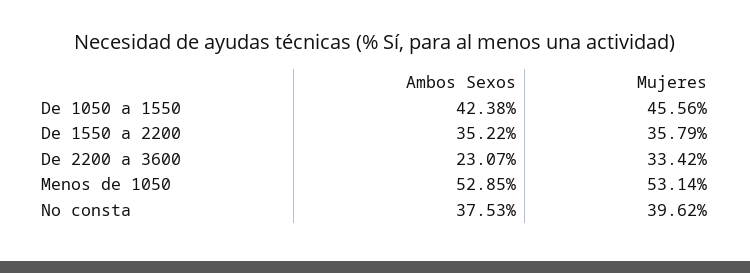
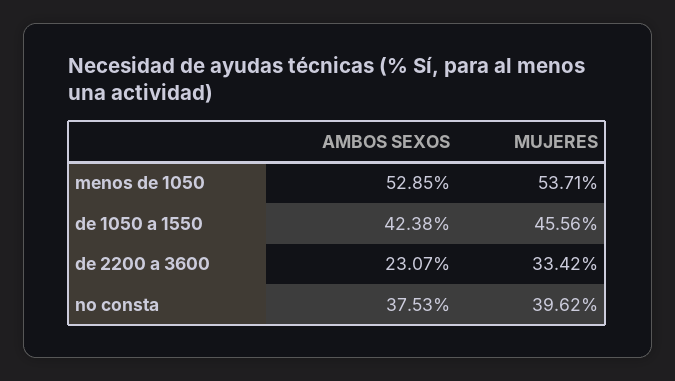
  {
    "Ambos Sexos": {
      "De 1050 a 1550": 42.38,
-     "De 1550 a 2200": 35.22,
      "De 2200 a 3600": 23.07,
      "Menos de 1050": 52.85,
      "No consta": 37.53
    },
    "Mujeres": {
      "De 1050 a 1550": 45.56,
-     "De 1550 a 2200": 35.79,
      "De 2200 a 3600": 33.42,
-     "Menos de 1050": 53.14,
+     "Menos de 1050": 53.71,
      "No consta": 39.62
    }
  }

